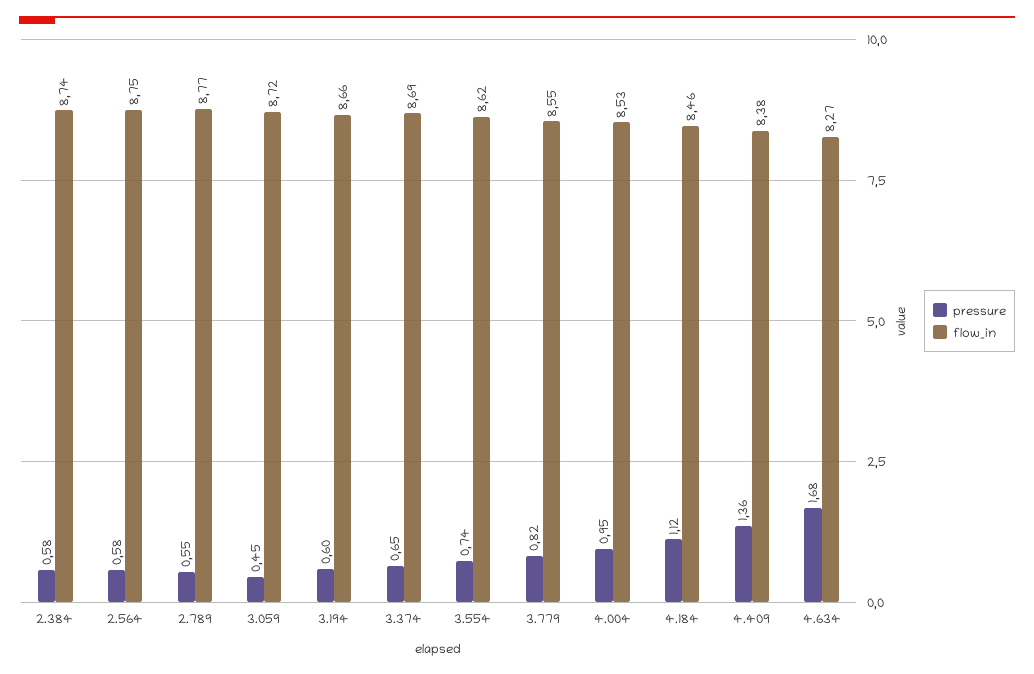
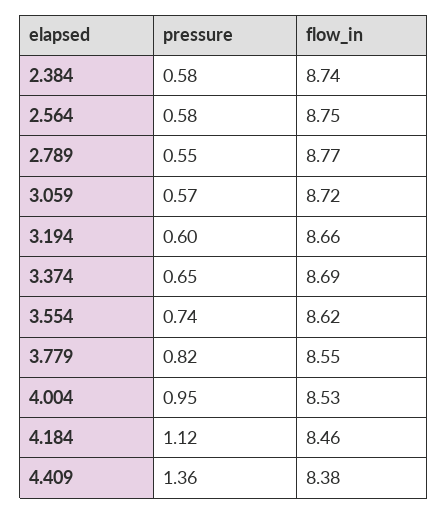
  {
    "pressure": {
      "2.384": 0.58,
      "2.564": 0.58,
      "2.789": 0.55,
-     "3.059": 0.45,
+     "3.059": 0.57,
      "3.194": 0.6,
      "3.374": 0.65,
      "3.554": 0.74,
      "3.779": 0.82,
      "4.004": 0.95,
      "4.184": 1.12,
-     "4.409": 1.36,
+     "4.409": 1.36
-     "4.634": 1.68
    },
    "flow_in": {
      "2.384": 8.74,
      "2.564": 8.75,
      "2.789": 8.77,
      "3.059": 8.72,
      "3.194": 8.66,
      "3.374": 8.69,
      "3.554": 8.62,
      "3.779": 8.55,
      "4.004": 8.53,
      "4.184": 8.46,
-     "4.409": 8.38,
+     "4.409": 8.38
-     "4.634": 8.27
    }
  }

